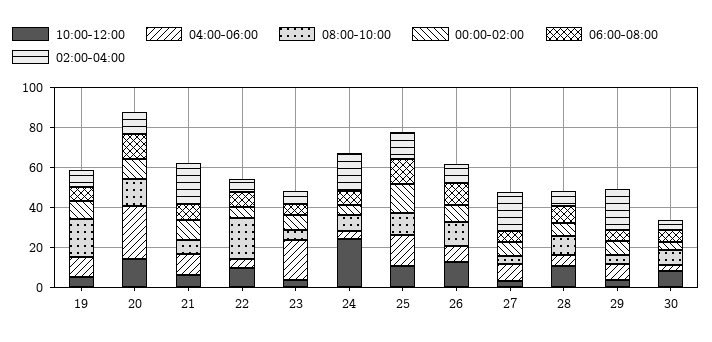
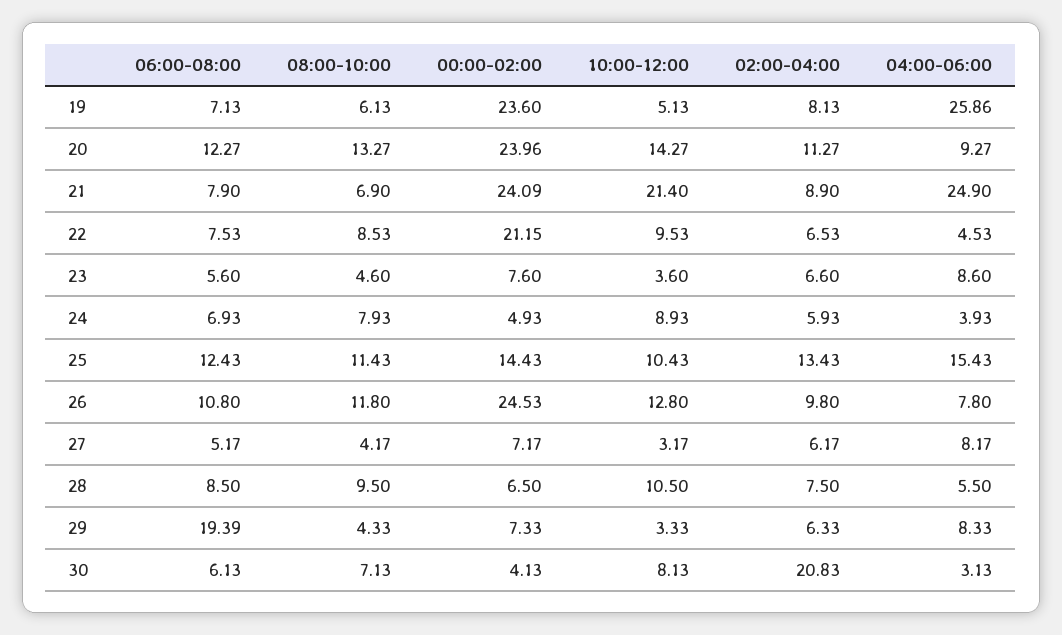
  {
    "10:00-12:00": {
      "19": 5.13,
      "20": 14.27,
-     "21": 5,
+     "21": 21.4,
      "22": 9.53,
      "23": 3.6,
-     "24": 25,
+     "24": 8.93,
      "25": 10.43,
      "26": 12.8,
      "27": 3.17,
      "28": 10.5,
      "29": 3.33,
      "30": 8.13
    },
    "04:00-06:00": {
-     "19": 10,
+     "19": 25.86,
-     "20": 25,
+     "20": 9.27,
-     "21": 10,
+     "21": 24.9,
      "22": 4.53,
-     "23": 20,
+     "23": 8.6,
      "24": 3.93,
      "25": 15.43,
      "26": 7.8,
      "27": 8.17,
      "28": 5.5,
      "29": 8.33,
      "30": 3.13
    },
    "08:00-10:00": {
-     "19": 20,
+     "19": 6.13,
      "20": 13.27,
      "21": 6.9,
-     "22": 20,
+     "22": 8.53,
      "23": 4.6,
      "24": 7.93,
      "25": 11.43,
      "26": 11.8,
      "27": 4.17,
      "28": 9.5,
      "29": 4.33,
      "30": 7.13
    },
    "00:00-02:00": {
-     "19": 10,
+     "19": 23.6,
-     "20": 10,
+     "20": 23.96,
-     "21": 10,
+     "21": 24.09,
-     "22": 5,
+     "22": 21.15,
      "23": 7.6,
      "24": 4.93,
      "25": 14.43,
-     "26": 10,
+     "26": 24.53,
      "27": 7.17,
      "28": 6.5,
      "29": 7.33,
      "30": 4.13
    },
    "06:00-08:00": {
      "19": 7.13,
      "20": 12.27,
      "21": 7.9,
      "22": 7.53,
      "23": 5.6,
      "24": 6.93,
      "25": 12.43,
      "26": 10.8,
      "27": 5.17,
      "28": 8.5,
-     "29": 5,
+     "29": 19.39,
      "30": 6.13
    },
    "02:00-04:00": {
      "19": 8.13,
      "20": 11.27,
-     "21": 20,
+     "21": 8.9,
      "22": 6.53,
      "23": 6.6,
-     "24": 20,
+     "24": 5.93,
      "25": 13.43,
      "26": 9.8,
-     "27": 20,
+     "27": 6.17,
      "28": 7.5,
-     "29": 20,
+     "29": 6.33,
-     "30": 5
+     "30": 20.83
    }
  }

